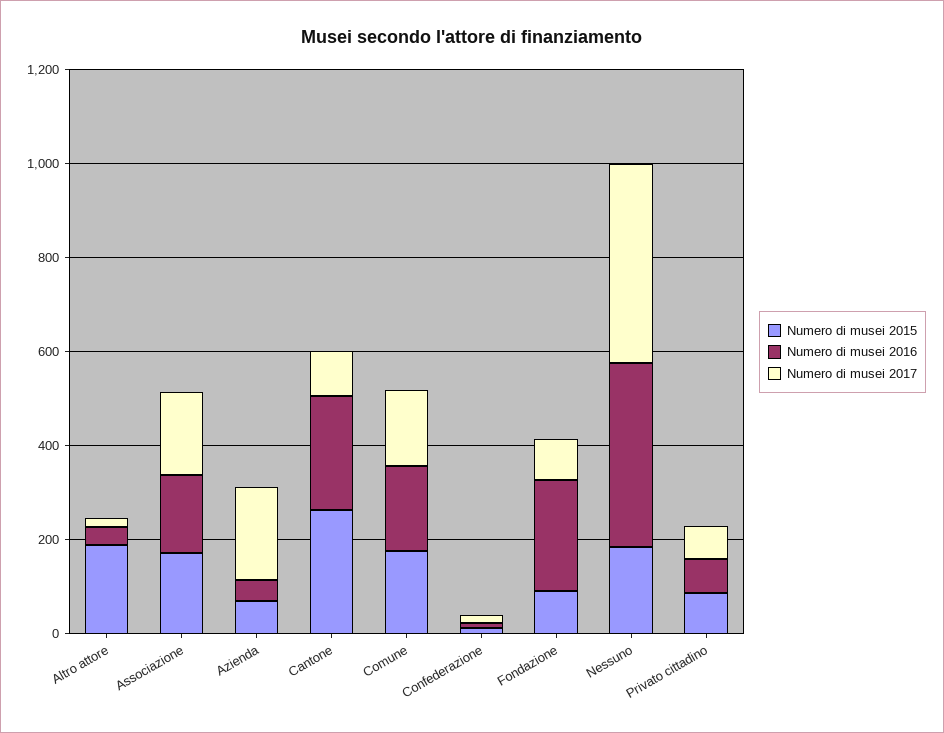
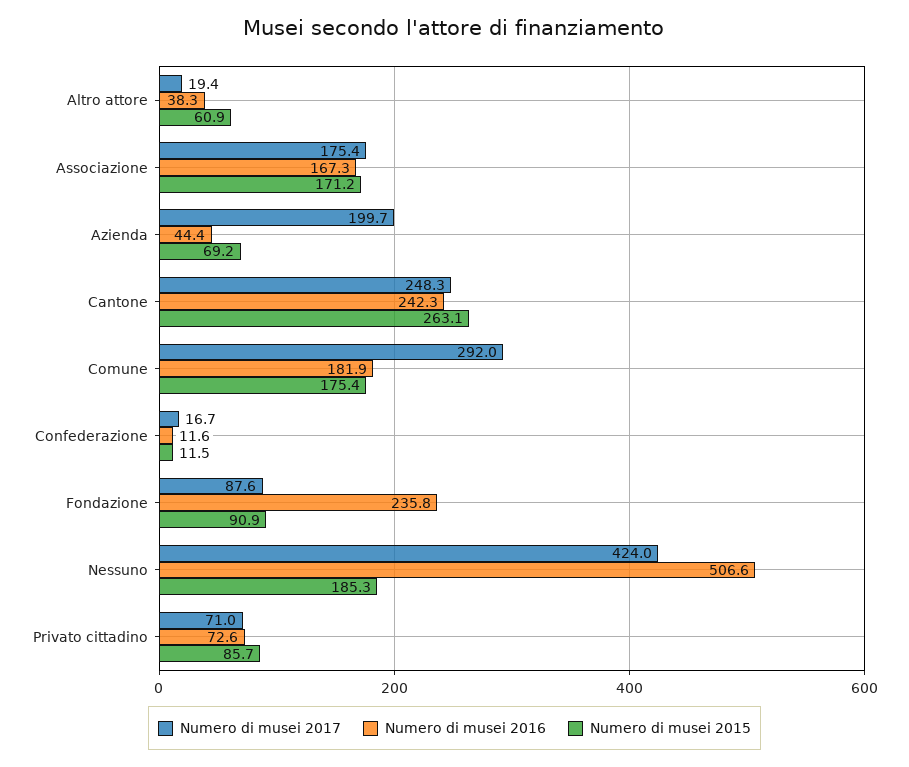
  {
    "Numero di musei 2015": {
-     "Altro attore": 200,
+     "Altro attore": 60.9,
      "Associazione": 171.2,
      "Azienda": 69.2,
      "Cantone": 263.1,
      "Comune": 175.4,
      "Confederazione": 11.5,
      "Fondazione": 90.9,
      "Nessuno": 185.3,
      "Privato cittadino": 85.7
    },
    "Numero di musei 2016": {
      "Altro attore": 38.3,
      "Associazione": 167.3,
      "Azienda": 44.4,
      "Cantone": 242.3,
      "Comune": 181.9,
      "Confederazione": 11.6,
      "Fondazione": 235.8,
-     "Nessuno": 400,
+     "Nessuno": 506.6,
      "Privato cittadino": 72.6
    },
    "Numero di musei 2017": {
      "Altro attore": 19.4,
      "Associazione": 175.4,
      "Azienda": 199.7,
-     "Cantone": 100,
+     "Cantone": 248.3,
-     "Comune": 150,
+     "Comune": 292,
      "Confederazione": 16.7,
      "Fondazione": 87.6,
      "Nessuno": 424,
      "Privato cittadino": 71
    }
  }

